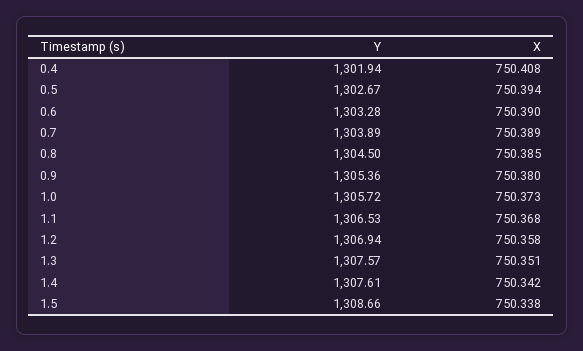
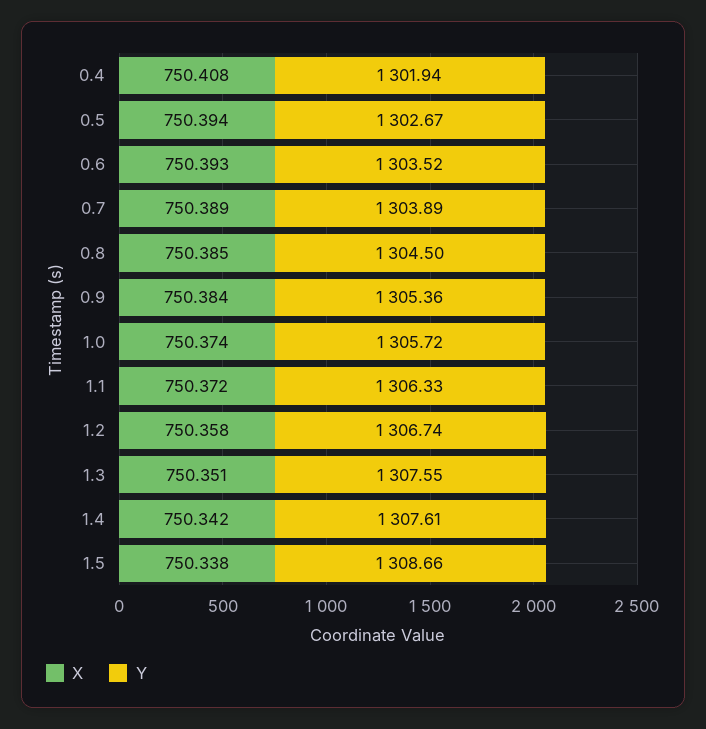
  {
    "Y": {
      "0.4": 1301.94,
      "0.5": 1302.67,
-     "0.6": 1303.28,
+     "0.6": 1303.52,
      "0.7": 1303.89,
      "0.8": 1304.5,
      "0.9": 1305.36,
      "1.0": 1305.72,
-     "1.1": 1306.53,
+     "1.1": 1306.33,
-     "1.2": 1306.94,
+     "1.2": 1306.74,
-     "1.3": 1307.57,
+     "1.3": 1307.55,
      "1.4": 1307.61,
      "1.5": 1308.66
    },
    "X": {
      "0.4": 750.408,
      "0.5": 750.394,
-     "0.6": 750.39,
+     "0.6": 750.393,
      "0.7": 750.389,
      "0.8": 750.385,
-     "0.9": 750.38,
+     "0.9": 750.384,
-     "1.0": 750.373,
+     "1.0": 750.374,
-     "1.1": 750.368,
+     "1.1": 750.372,
      "1.2": 750.358,
      "1.3": 750.351,
      "1.4": 750.342,
      "1.5": 750.338
    }
  }

